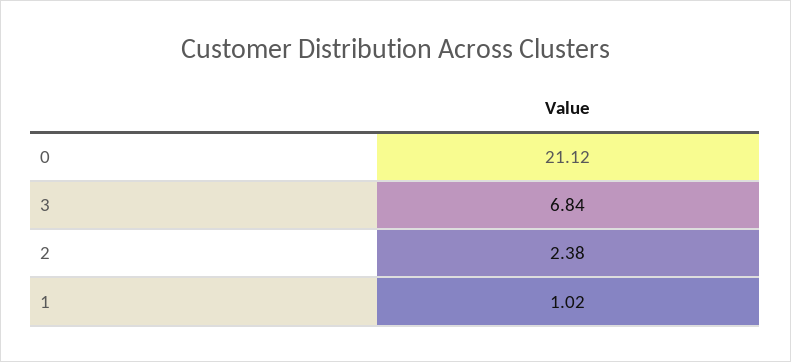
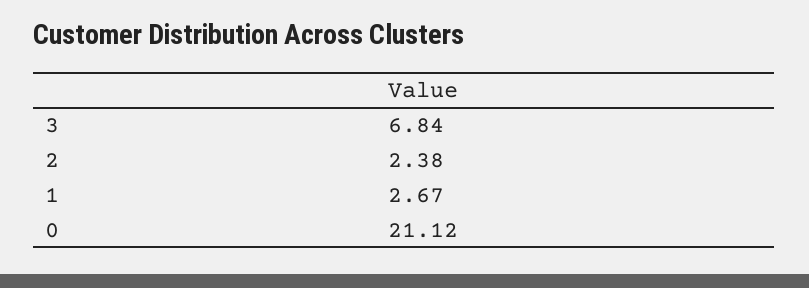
  {
    "0": 21.12,
    "3": 6.84,
    "2": 2.38,
-   "1": 1.02
+   "1": 2.67
  }

